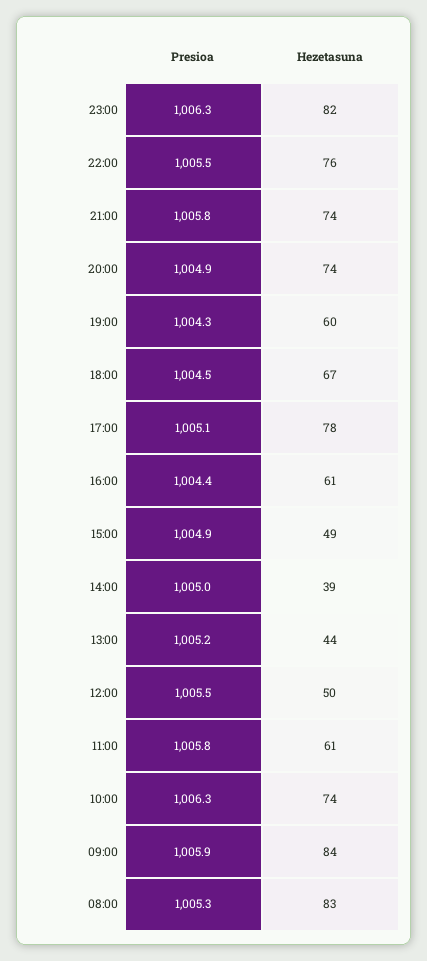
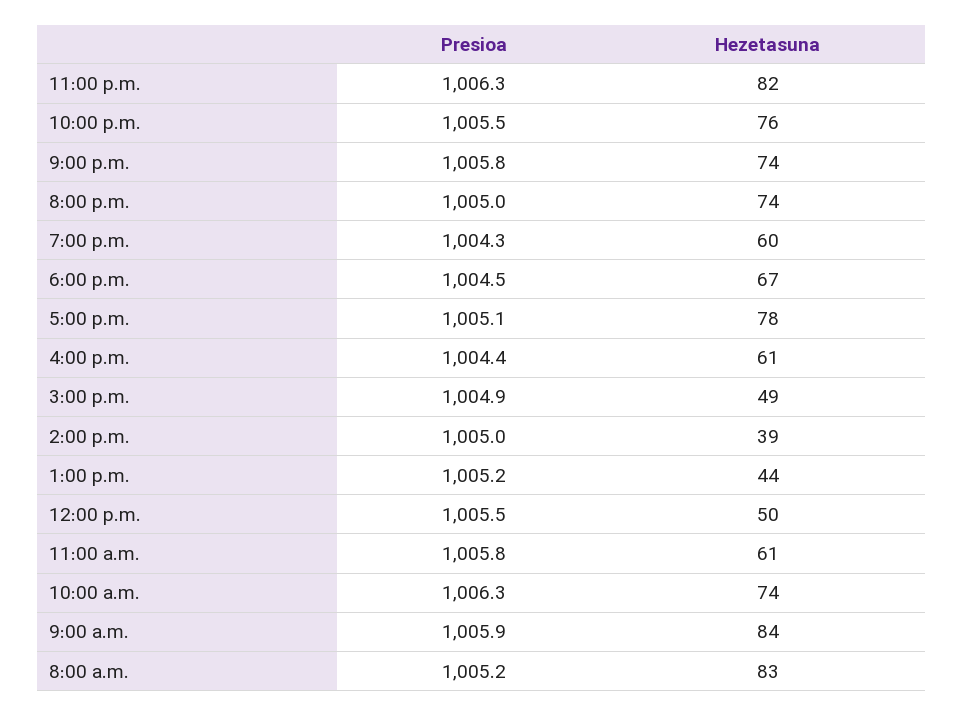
  {
    "Presioa": {
      "23:00": 1006.3,
      "22:00": 1005.5,
      "21:00": 1005.8,
-     "20:00": 1004.9,
+     "20:00": 1005,
      "19:00": 1004.3,
      "18:00": 1004.5,
      "17:00": 1005.1,
      "16:00": 1004.4,
      "15:00": 1004.9,
      "14:00": 1005,
      "13:00": 1005.2,
      "12:00": 1005.5,
      "11:00": 1005.8,
      "10:00": 1006.3,
      "09:00": 1005.9,
-     "08:00": 1005.3
+     "08:00": 1005.2
    },
    "Hezetasuna": {
      "23:00": 82,
      "22:00": 76,
      "21:00": 74,
      "20:00": 74,
      "19:00": 60,
      "18:00": 67,
      "17:00": 78,
      "16:00": 61,
      "15:00": 49,
      "14:00": 39,
      "13:00": 44,
      "12:00": 50,
      "11:00": 61,
      "10:00": 74,
      "09:00": 84,
      "08:00": 83
    }
  }

